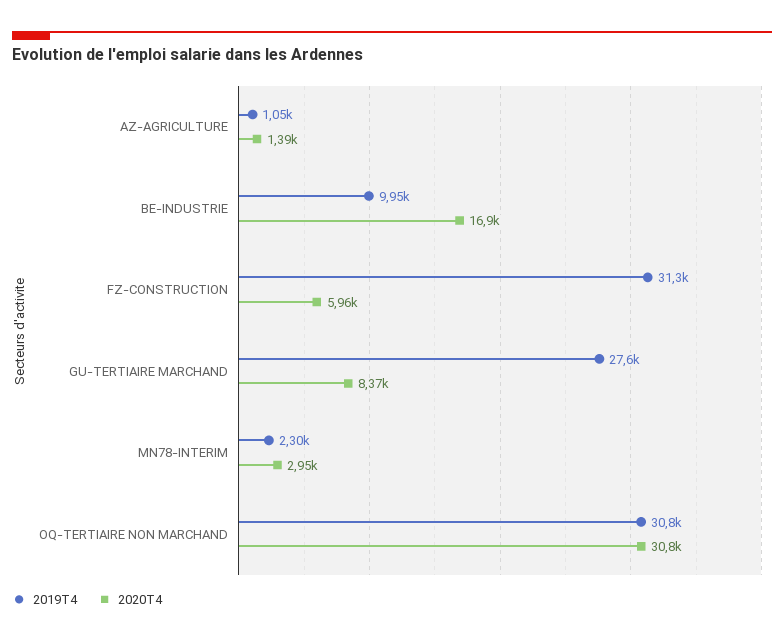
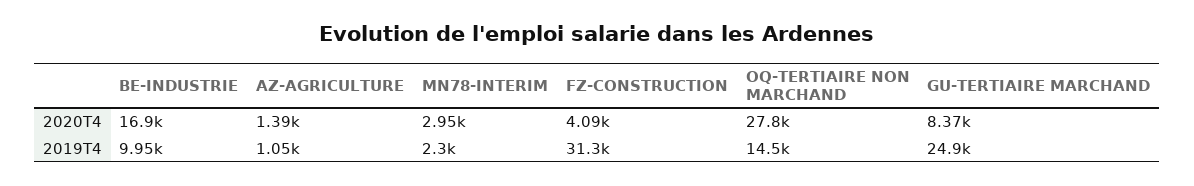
  {
    "2019T4": {
      "AZ-AGRICULTURE": 1050,
      "BE-INDUSTRIE": 9950,
      "FZ-CONSTRUCTION": 31300,
-     "GU-TERTIAIRE MARCHAND": 27600,
+     "GU-TERTIAIRE MARCHAND": 24900,
      "MN78-INTERIM": 2300,
-     "OQ-TERTIAIRE NON MARCHAND": 30800
+     "OQ-TERTIAIRE NON MARCHAND": 14500
    },
    "2020T4": {
      "AZ-AGRICULTURE": 1390,
      "BE-INDUSTRIE": 16900,
-     "FZ-CONSTRUCTION": 5960,
+     "FZ-CONSTRUCTION": 4090,
      "GU-TERTIAIRE MARCHAND": 8370,
      "MN78-INTERIM": 2950,
-     "OQ-TERTIAIRE NON MARCHAND": 30800
+     "OQ-TERTIAIRE NON MARCHAND": 27800
    }
  }

